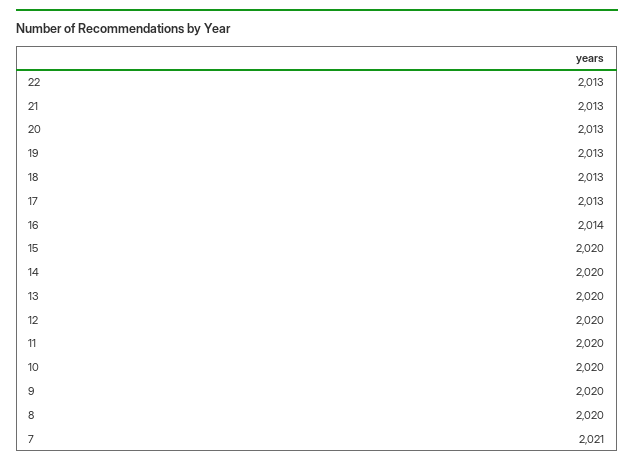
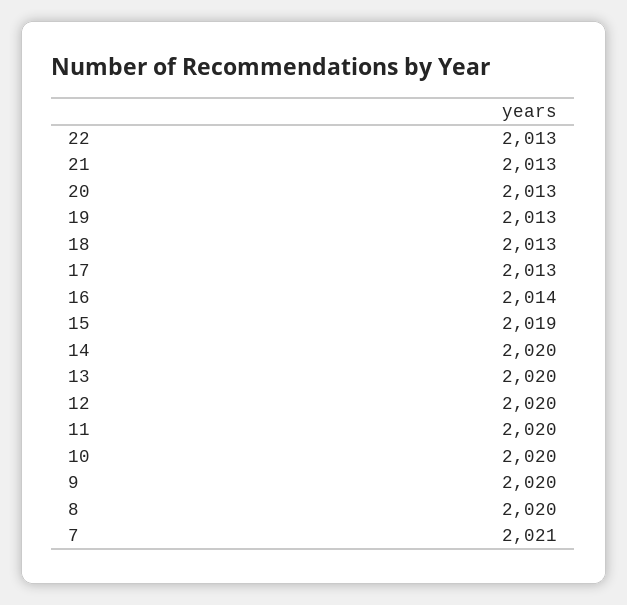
  {
    "22": 2013,
    "21": 2013,
    "20": 2013,
    "19": 2013,
    "18": 2013,
    "17": 2013,
    "16": 2014,
-   "15": 2020,
+   "15": 2019,
    "14": 2020,
    "13": 2020,
    "12": 2020,
    "11": 2020,
    "10": 2020,
    "9": 2020,
    "8": 2020,
    "7": 2021
  }

